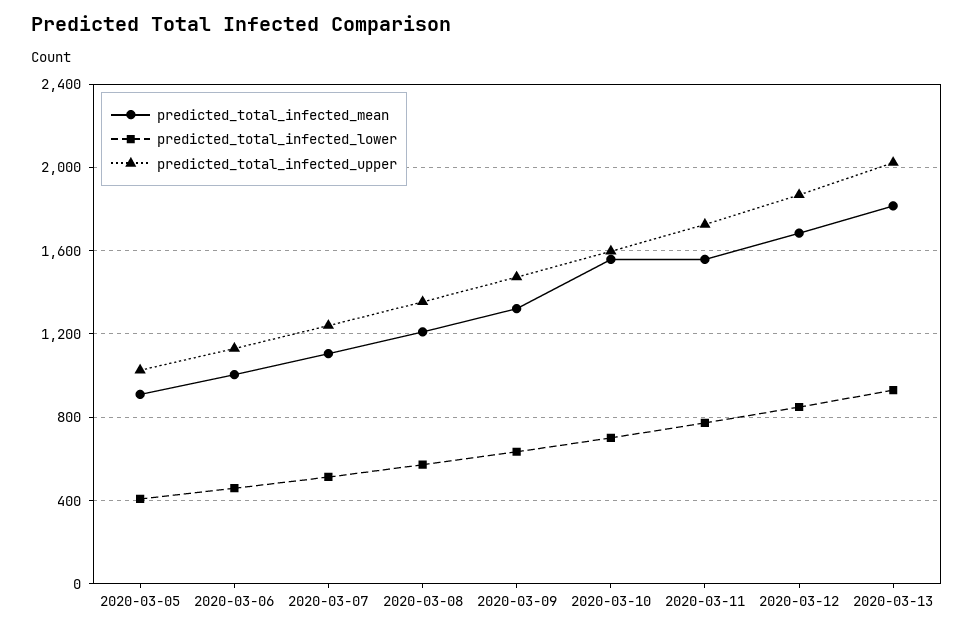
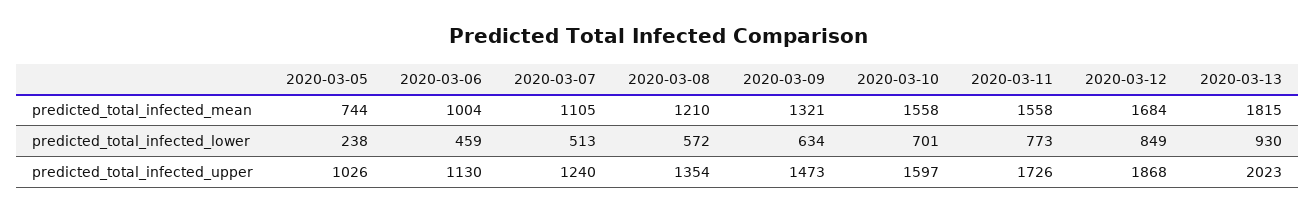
  {
    "predicted_total_infected_mean": {
-     "2020-03-05": 900,
+     "2020-03-05": 744,
      "2020-03-06": 1004,
      "2020-03-07": 1105,
      "2020-03-08": 1210,
      "2020-03-09": 1321,
      "2020-03-10": 1558,
      "2020-03-11": 1558,
      "2020-03-12": 1684,
      "2020-03-13": 1815
    },
    "predicted_total_infected_lower": {
-     "2020-03-05": 400,
+     "2020-03-05": 238,
      "2020-03-06": 459,
      "2020-03-07": 513,
      "2020-03-08": 572,
      "2020-03-09": 634,
      "2020-03-10": 701,
      "2020-03-11": 773,
      "2020-03-12": 849,
      "2020-03-13": 930
    },
    "predicted_total_infected_upper": {
      "2020-03-05": 1026,
      "2020-03-06": 1130,
      "2020-03-07": 1240,
      "2020-03-08": 1354,
      "2020-03-09": 1473,
      "2020-03-10": 1597,
      "2020-03-11": 1726,
      "2020-03-12": 1868,
      "2020-03-13": 2023
    }
  }

